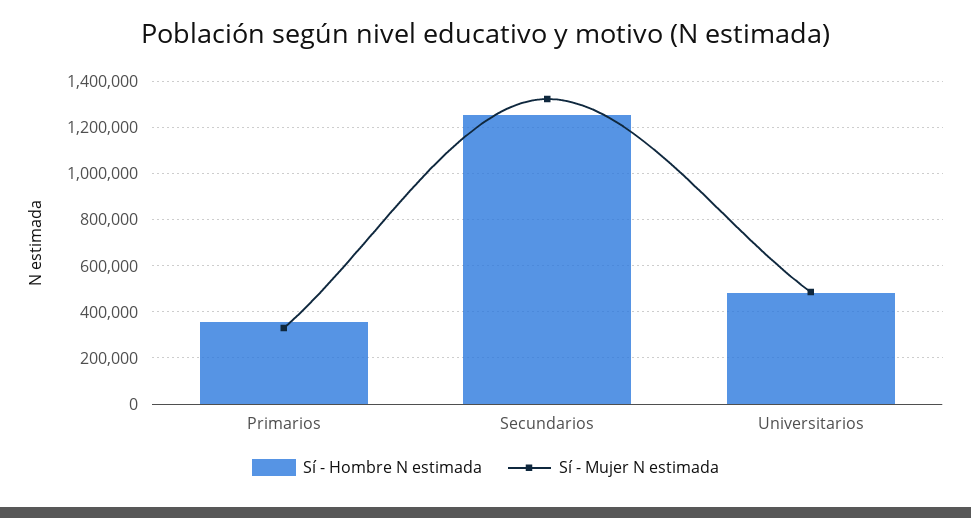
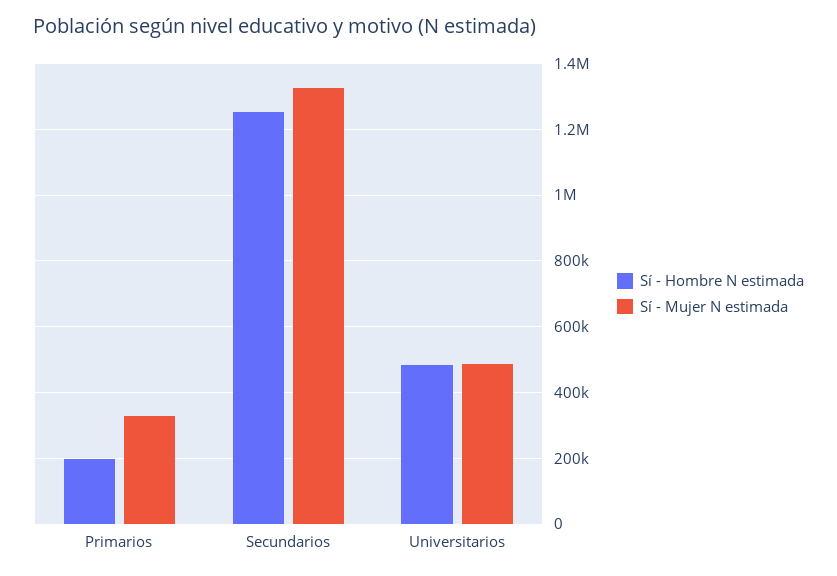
  {
    "Sí - Hombre N estimada": {
-     "Primarios": 350000,
+     "Primarios": 200000,
      "Secundarios": 1260000,
      "Universitarios": 480000
    },
    "Sí - Mujer N estimada": {
      "Primarios": 320000,
      "Secundarios": 1320000,
      "Universitarios": 480000
    }
  }

